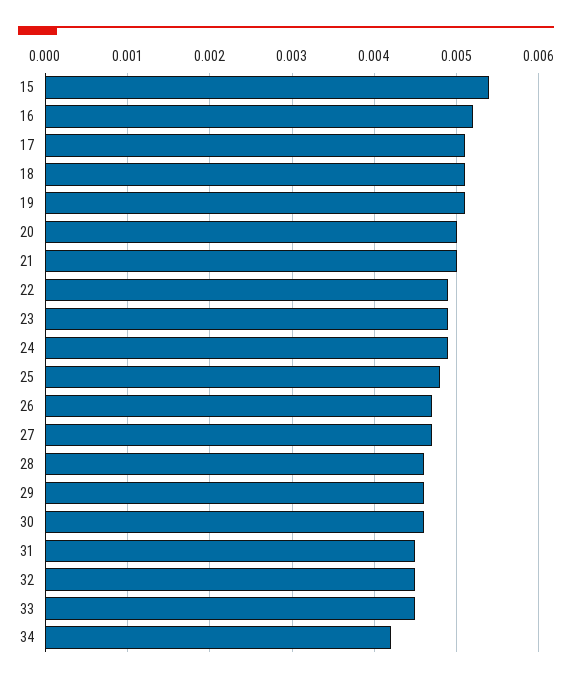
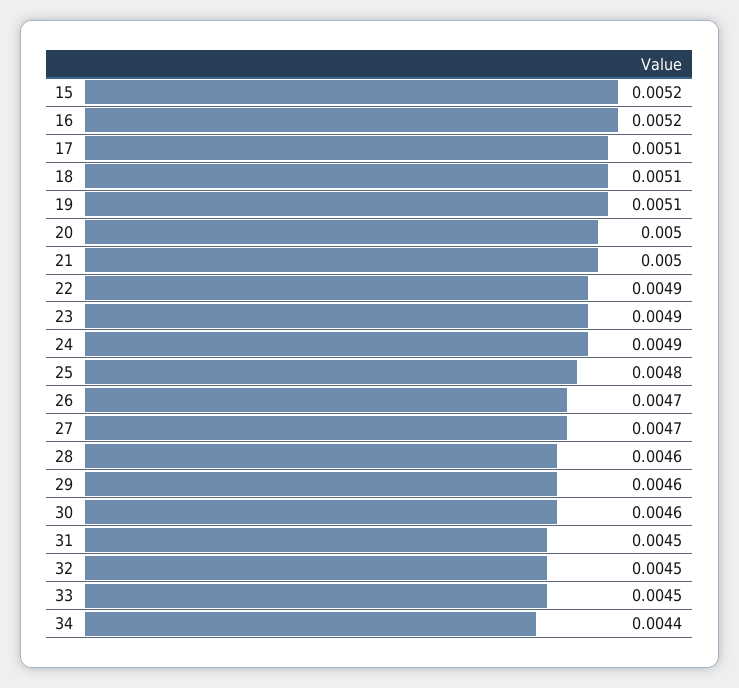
  {
-   "15": 0.0054,
+   "15": 0.0052,
    "16": 0.0052,
    "17": 0.0051,
    "18": 0.0051,
    "19": 0.0051,
    "20": 0.005,
    "21": 0.005,
    "22": 0.0049,
    "23": 0.0049,
    "24": 0.0049,
    "25": 0.0048,
    "26": 0.0047,
    "27": 0.0047,
    "28": 0.0046,
    "29": 0.0046,
    "30": 0.0046,
    "31": 0.0045,
    "32": 0.0045,
    "33": 0.0045,
-   "34": 0.0042
+   "34": 0.0044
  }

